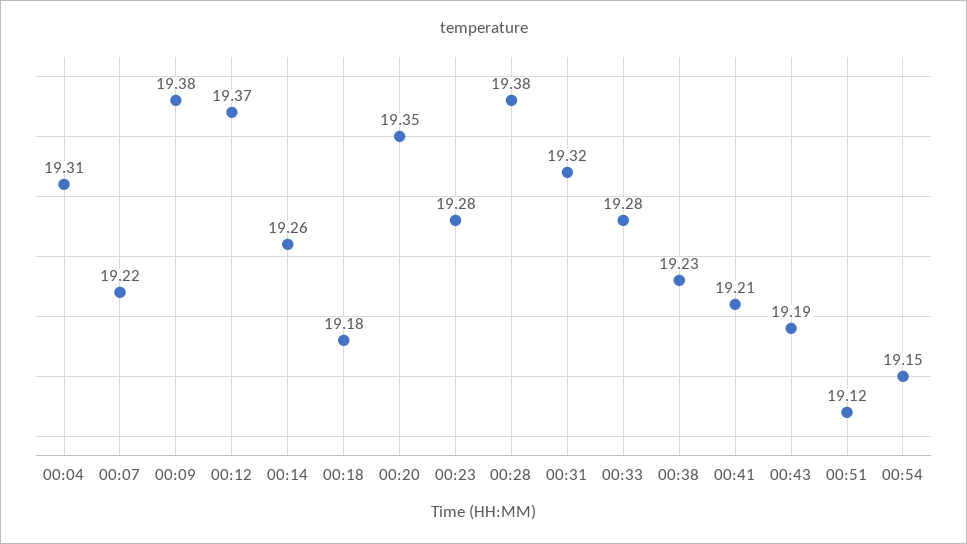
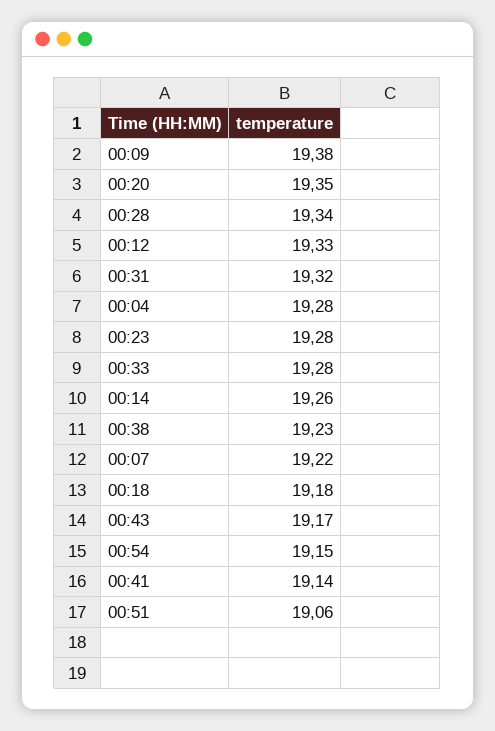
  {
-   "00:04": 19.31,
+   "00:04": 19.28,
    "00:07": 19.22,
    "00:09": 19.38,
-   "00:12": 19.37,
+   "00:12": 19.33,
    "00:14": 19.26,
    "00:18": 19.18,
    "00:20": 19.35,
    "00:23": 19.28,
-   "00:28": 19.38,
+   "00:28": 19.34,
    "00:31": 19.32,
    "00:33": 19.28,
    "00:38": 19.23,
-   "00:41": 19.21,
+   "00:41": 19.14,
-   "00:43": 19.19,
+   "00:43": 19.17,
-   "00:51": 19.12,
+   "00:51": 19.06,
    "00:54": 19.15
  }

